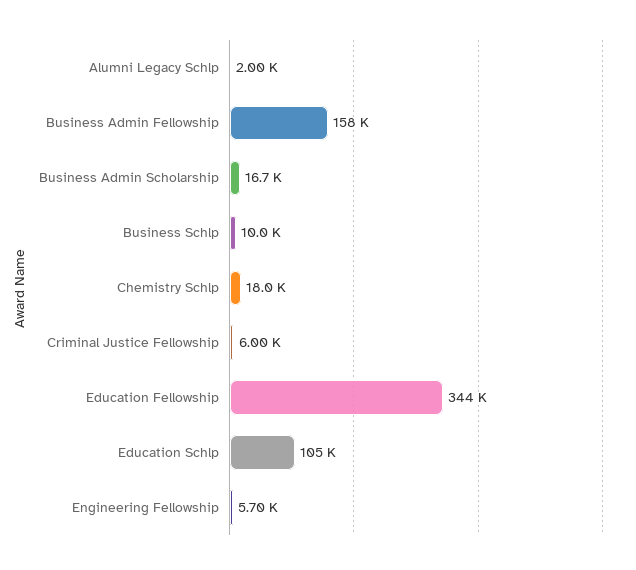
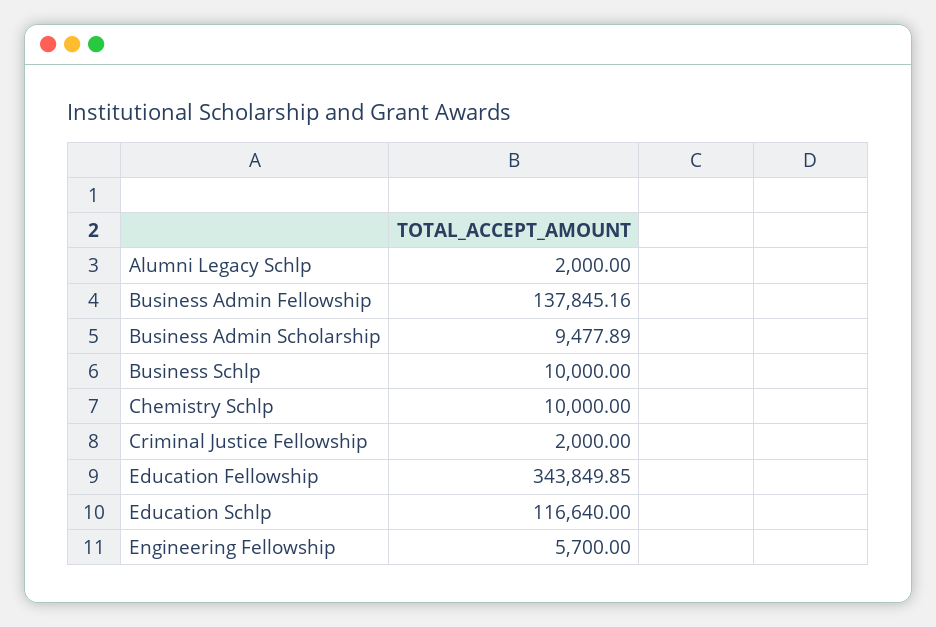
  {
    "Alumni Legacy Schlp": 2000,
-   "Business Admin Fellowship": 158000,
+   "Business Admin Fellowship": 137845.16,
-   "Business Admin Scholarship": 16700,
+   "Business Admin Scholarship": 9477.89,
    "Business Schlp": 10000,
-   "Chemistry Schlp": 18000,
+   "Chemistry Schlp": 10000,
-   "Criminal Justice Fellowship": 6000,
+   "Criminal Justice Fellowship": 2000,
    "Education Fellowship": 343849.85,
-   "Education Schlp": 105000,
+   "Education Schlp": 116640,
    "Engineering Fellowship": 5700
  }

